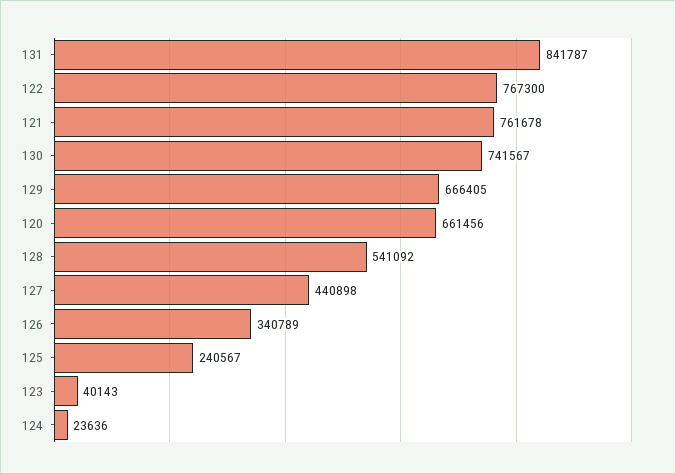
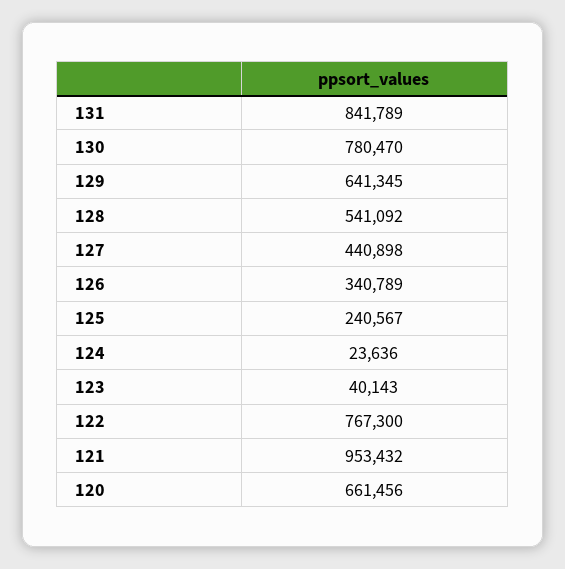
  {
-   "131": 841787,
+   "131": 841789,
    "122": 767300,
-   "121": 761678,
+   "121": 953432,
-   "130": 741567,
+   "130": 780470,
-   "129": 666405,
+   "129": 641345,
    "120": 661456,
    "128": 541092,
    "127": 440898,
    "126": 340789,
    "125": 240567,
    "123": 40143,
    "124": 23636
  }

